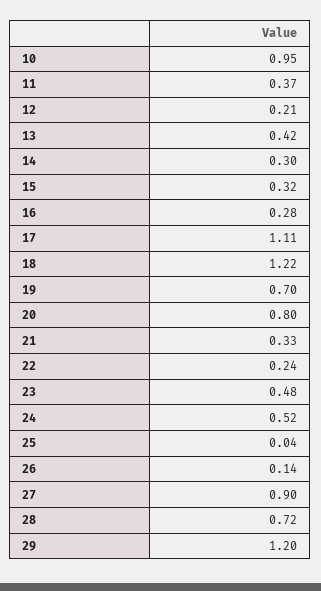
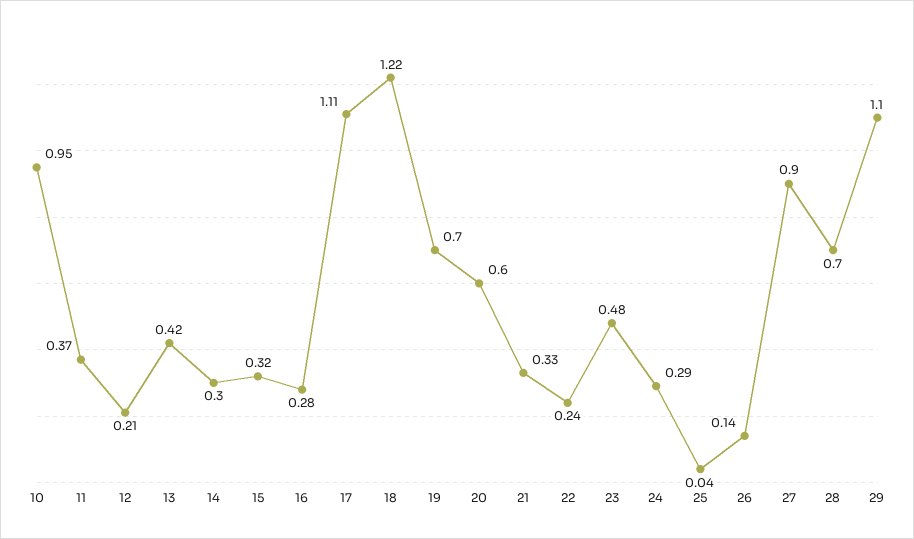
  {
    "10": 0.95,
    "11": 0.37,
    "12": 0.21,
    "13": 0.42,
    "14": 0.3,
    "15": 0.32,
    "16": 0.28,
    "17": 1.11,
    "18": 1.22,
    "19": 0.7,
-   "20": 0.8,
+   "20": 0.6,
    "21": 0.33,
    "22": 0.24,
    "23": 0.48,
-   "24": 0.52,
+   "24": 0.29,
    "25": 0.04,
    "26": 0.14,
    "27": 0.9,
-   "28": 0.72,
+   "28": 0.7,
-   "29": 1.2
+   "29": 1.1
  }

